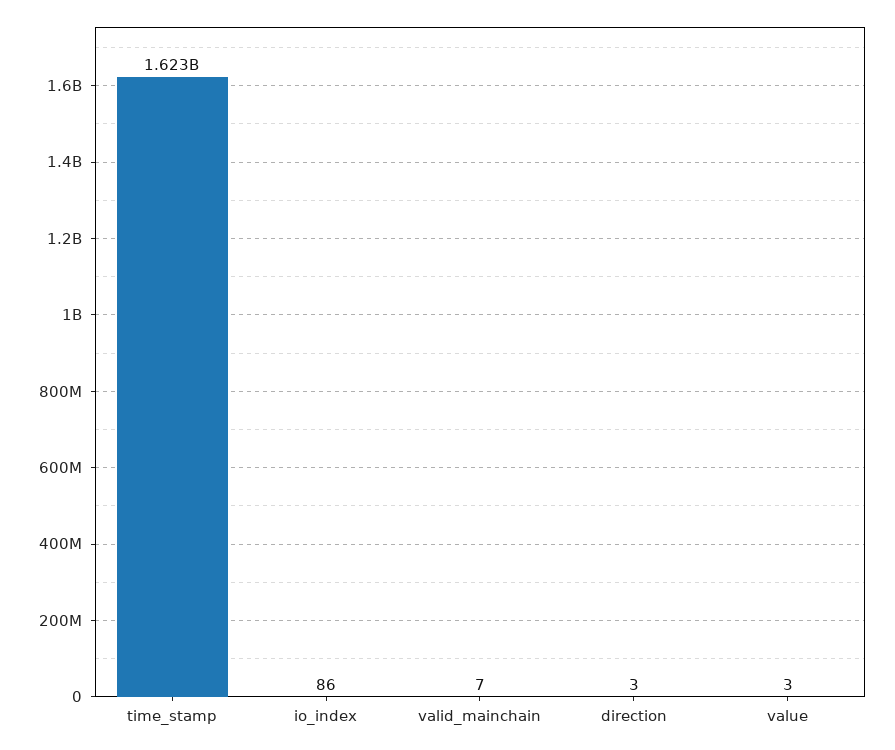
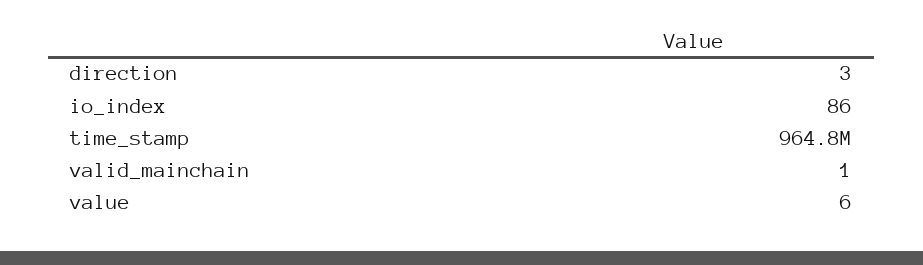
  {
-   "time_stamp": 1623000000,
+   "time_stamp": 964800000,
    "io_index": 86,
-   "valid_mainchain": 7,
+   "valid_mainchain": 1,
    "direction": 3,
-   "value": 3
+   "value": 6
  }

